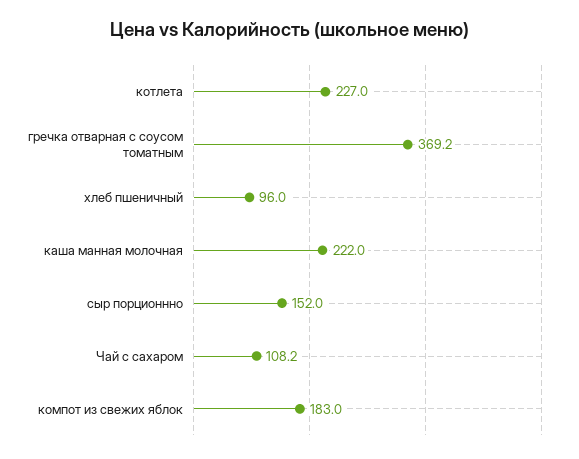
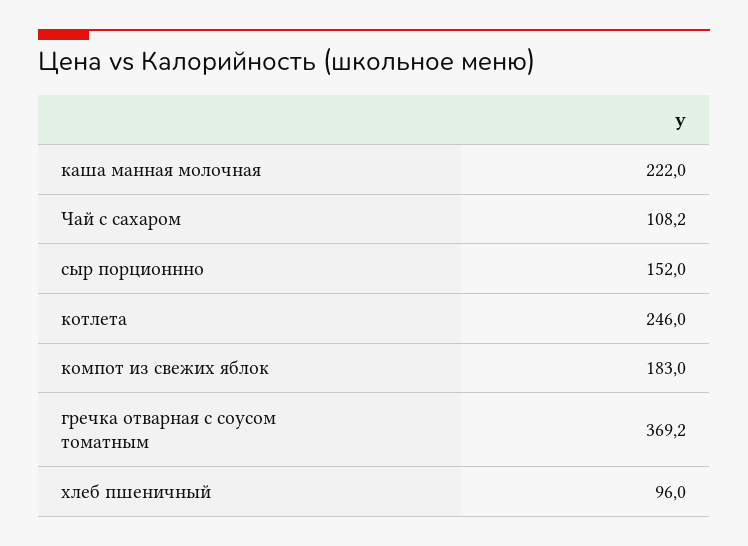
  {
-   "котлета": 227,
+   "котлета": 246,
    "гречка отварная с соусом томатным": 369.2,
    "хлеб пшеничный": 96,
    "каша манная молочная": 222,
    "сыр порционнно": 152,
    "Чай с сахаром": 108.2,
    "компот из свежих яблок": 183
  }

